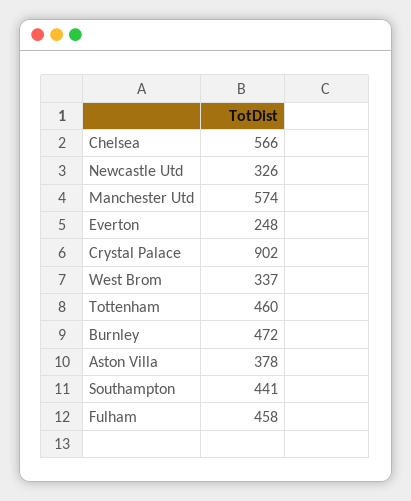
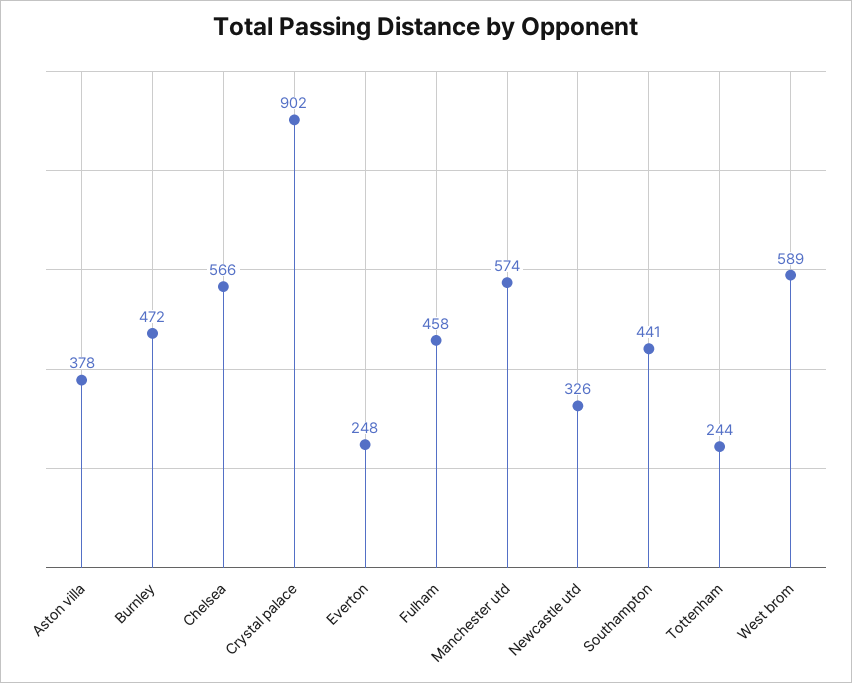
  {
    "Chelsea": 566,
    "Newcastle Utd": 326,
    "Manchester Utd": 574,
    "Everton": 248,
    "Crystal Palace": 902,
-   "West Brom": 337,
+   "West Brom": 589,
-   "Tottenham": 460,
+   "Tottenham": 244,
    "Burnley": 472,
    "Aston Villa": 378,
    "Southampton": 441,
    "Fulham": 458
  }

